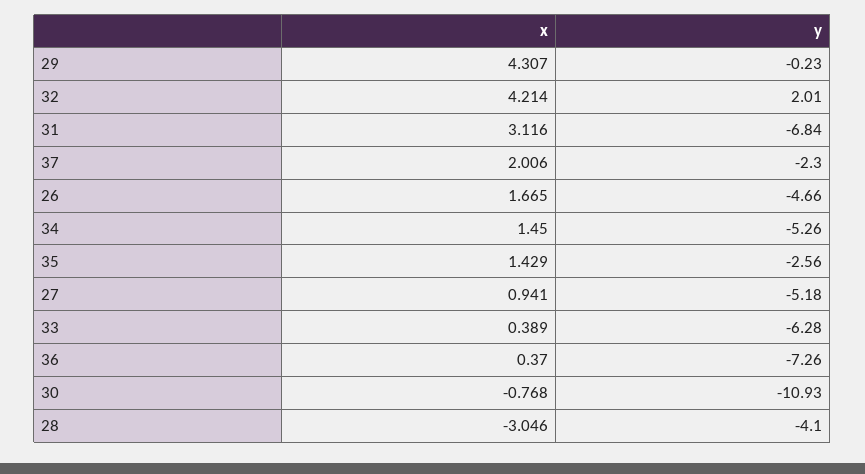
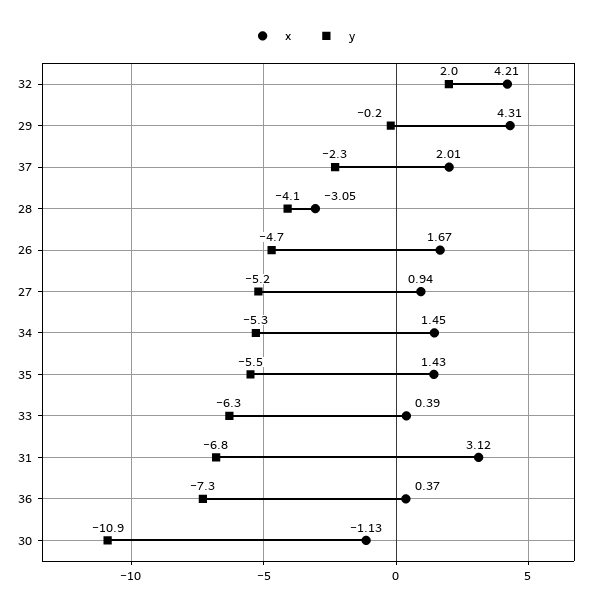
  {
    "x": {
      "29": 4.307,
      "32": 4.214,
      "31": 3.116,
      "37": 2.006,
      "26": 1.665,
      "34": 1.45,
      "35": 1.429,
      "27": 0.941,
      "33": 0.389,
      "36": 0.37,
-     "30": -0.768,
+     "30": -1.13,
      "28": -3.046
    },
    "y": {
      "29": -0.23,
      "32": 2.01,
      "31": -6.84,
      "37": -2.3,
      "26": -4.66,
      "34": -5.26,
-     "35": -2.56,
+     "35": -5.5,
      "27": -5.18,
      "33": -6.28,
      "36": -7.26,
      "30": -10.93,
      "28": -4.1
    }
  }

